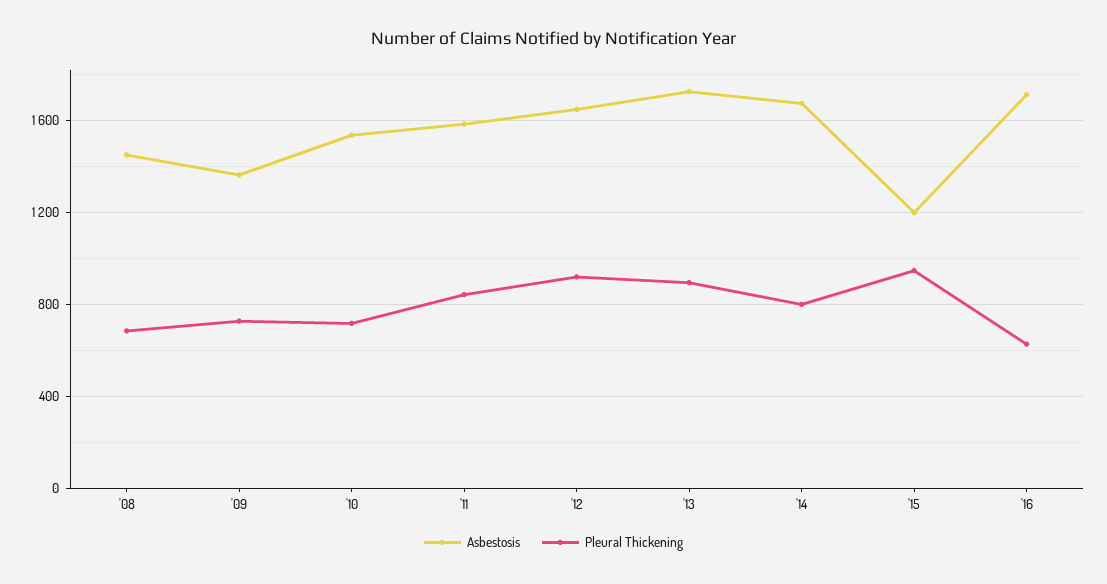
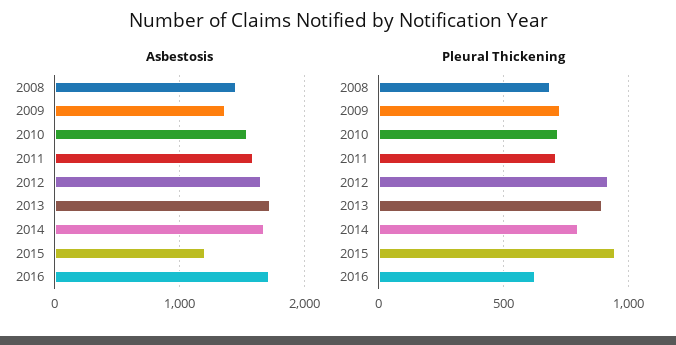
  {
    "Asbestosis": {
      "'08": 1450,
      "'09": 1350,
      "'10": 1550,
      "'11": 1600,
      "'12": 1650,
      "'13": 1700,
      "'14": 1650,
      "'15": 1200,
      "'16": 1700
    },
    "Pleural Thickening": {
      "'08": 700,
      "'09": 750,
      "'10": 700,
-     "'11": 850,
+     "'11": 700,
      "'12": 900,
      "'13": 900,
      "'14": 800,
      "'15": 950,
      "'16": 650
    }
  }

